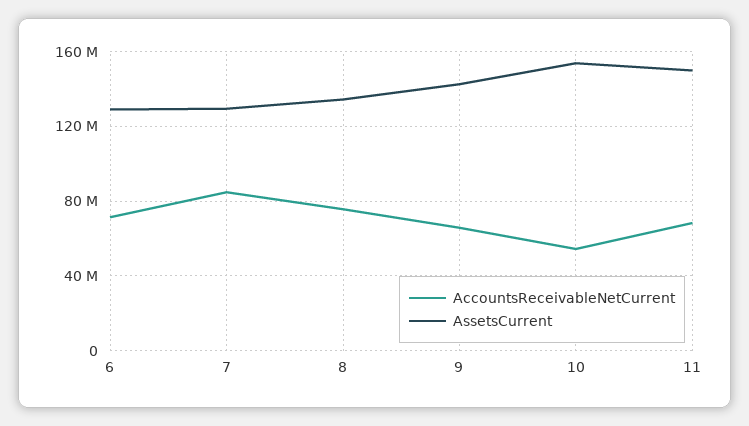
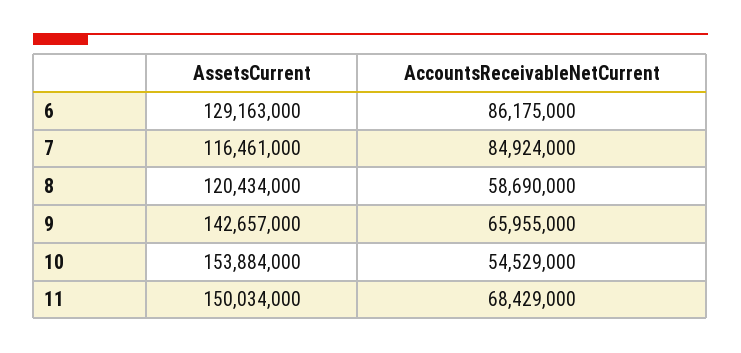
  {
    "AccountsReceivableNetCurrent": {
-     "6": 70000000,
+     "6": 86175000,
      "7": 84924000,
-     "8": 75000000,
+     "8": 58690000,
      "9": 65955000,
      "10": 54529000,
      "11": 68429000
    },
    "AssetsCurrent": {
      "6": 129163000,
-     "7": 130000000,
+     "7": 116461000,
-     "8": 135000000,
+     "8": 120434000,
      "9": 142657000,
      "10": 153884000,
      "11": 150034000
    }
  }

